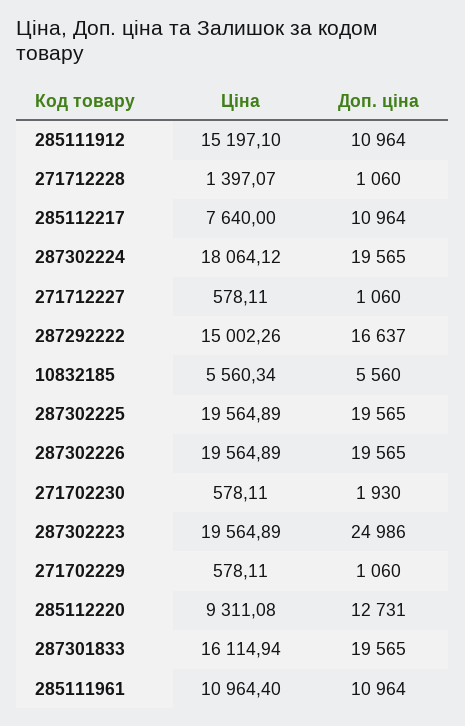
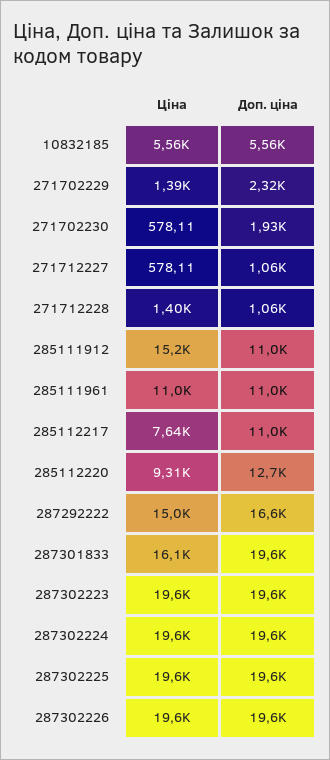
  {
    "Ціна": {
      "285111912": 15197.1,
      "271712228": 1397.07,
      "285112217": 7640,
-     "287302224": 18064.12,
+     "287302224": 19600,
      "271712227": 578.11,
      "287292222": 15002.26,
      "10832185": 5560.34,
      "287302225": 19564.89,
      "287302226": 19564.89,
      "271702230": 578.11,
      "287302223": 19564.89,
-     "271702229": 578.11,
+     "271702229": 1390,
      "285112220": 9311.08,
      "287301833": 16114.94,
      "285111961": 10964.4
    },
    "Доп. ціна": {
      "285111912": 10964,
      "271712228": 1060,
      "285112217": 10964,
      "287302224": 19565,
      "271712227": 1060,
      "287292222": 16637,
      "10832185": 5560,
      "287302225": 19565,
      "287302226": 19565,
      "271702230": 1930,
-     "287302223": 24986,
+     "287302223": 19600,
-     "271702229": 1060,
+     "271702229": 2320,
      "285112220": 12731,
      "287301833": 19565,
      "285111961": 10964
    }
  }

